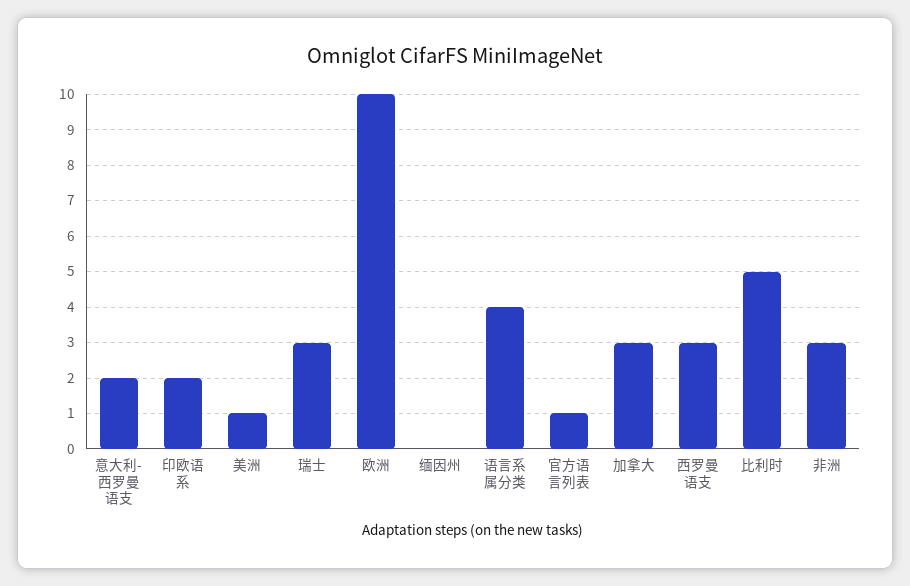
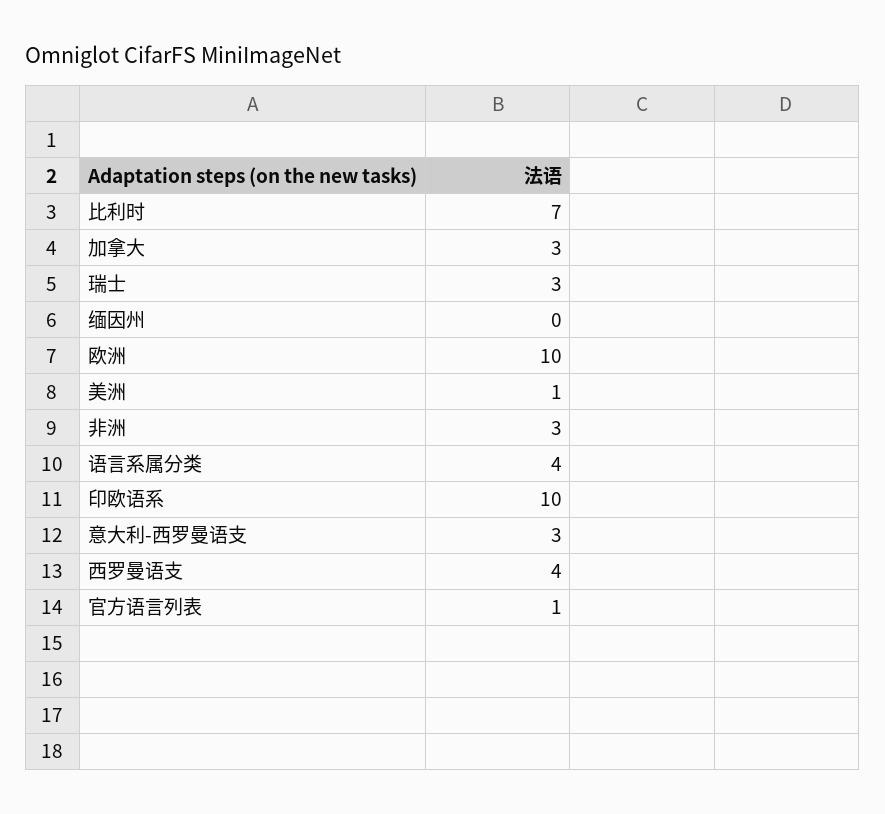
  {
-   "意大利-西罗曼语支": 2,
+   "意大利-西罗曼语支": 3,
-   "印欧语系": 2,
+   "印欧语系": 10,
    "美洲": 1,
    "瑞士": 3,
    "欧洲": 10,
    "缅因州": 0,
    "语言系属分类": 4,
    "官方语言列表": 1,
    "加拿大": 3,
-   "西罗曼语支": 3,
+   "西罗曼语支": 4,
-   "比利时": 5,
+   "比利时": 7,
    "非洲": 3
  }

